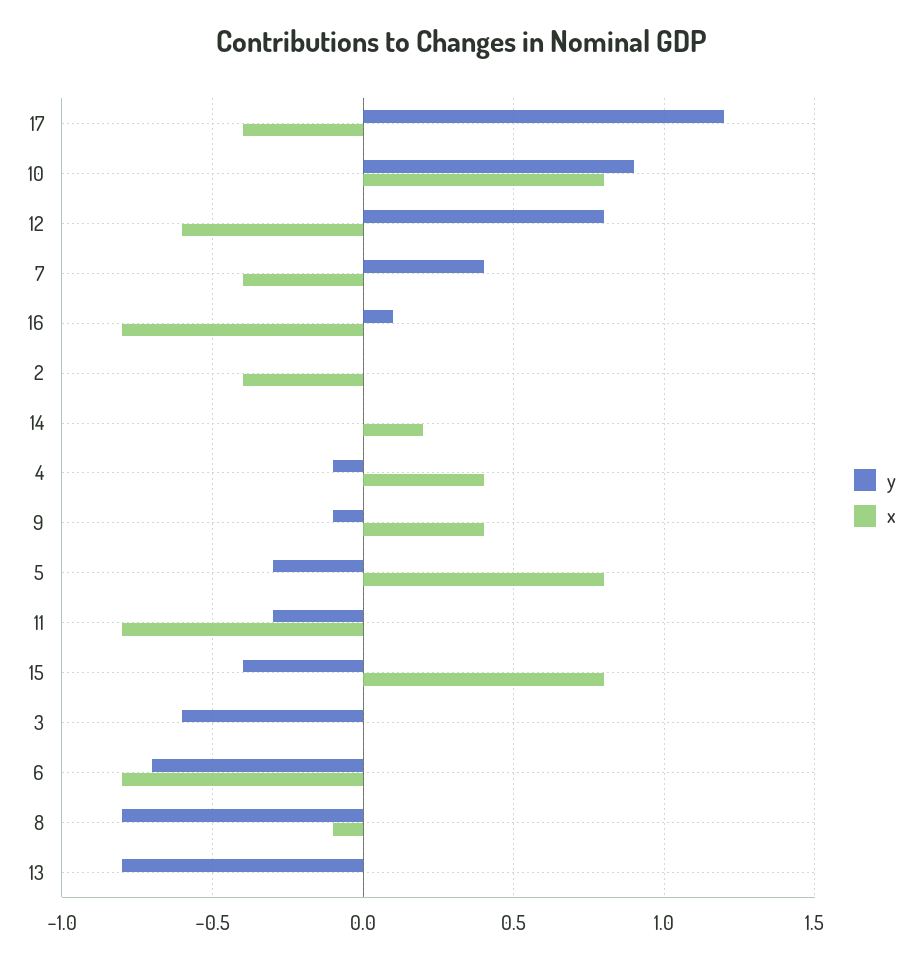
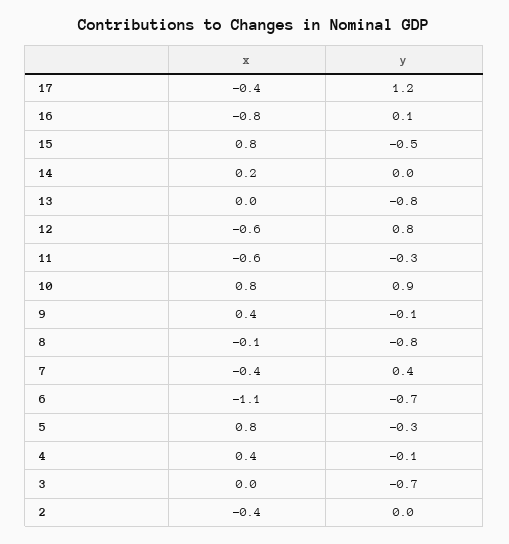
  {
    "y": {
      "17": 1.2,
      "10": 0.9,
      "12": 0.8,
      "7": 0.4,
      "16": 0.1,
      "2": 0,
      "14": 0,
      "4": -0.1,
      "9": -0.1,
      "5": -0.3,
      "11": -0.3,
-     "15": -0.4,
+     "15": -0.5,
-     "3": -0.6,
+     "3": -0.7,
      "6": -0.7,
      "8": -0.8,
      "13": -0.8
    },
    "x": {
      "17": -0.4,
      "10": 0.8,
      "12": -0.6,
      "7": -0.4,
      "16": -0.8,
      "2": -0.4,
      "14": 0.2,
      "4": 0.4,
      "9": 0.4,
      "5": 0.8,
-     "11": -0.8,
+     "11": -0.6,
      "15": 0.8,
      "3": 0,
-     "6": -0.8,
+     "6": -1.1,
      "8": -0.1,
      "13": 0
    }
  }

